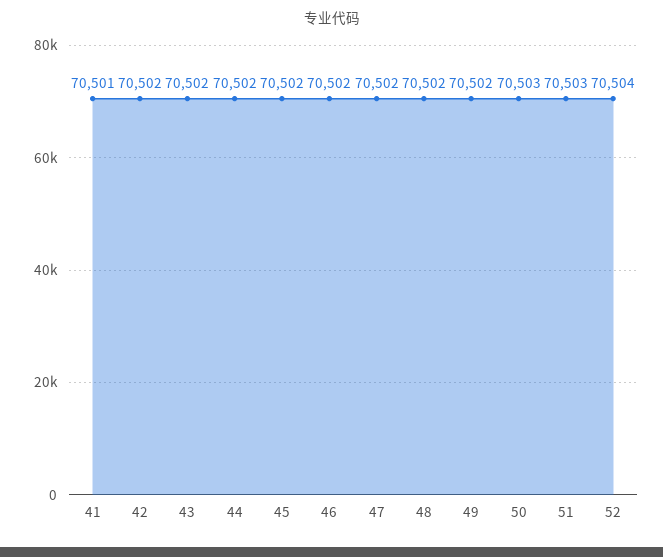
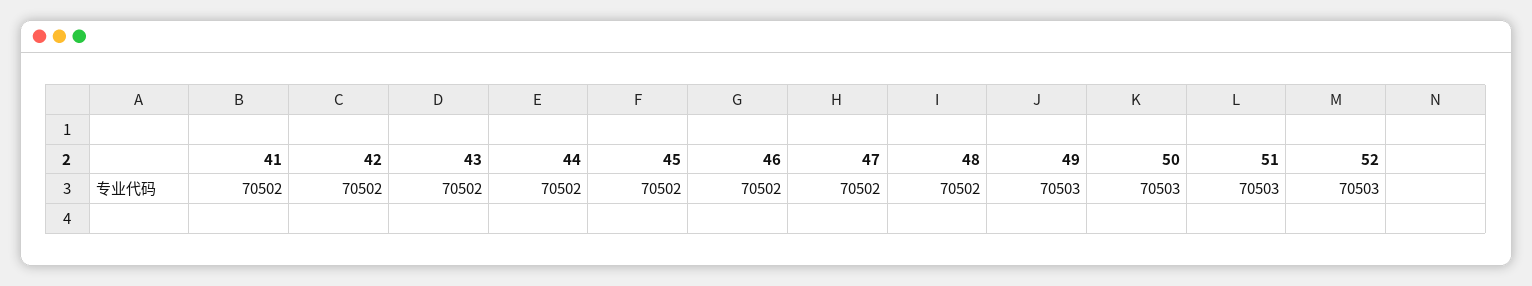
  {
-   "41": 70501,
+   "41": 70502,
    "42": 70502,
    "43": 70502,
    "44": 70502,
    "45": 70502,
    "46": 70502,
    "47": 70502,
    "48": 70502,
-   "49": 70502,
+   "49": 70503,
    "50": 70503,
    "51": 70503,
-   "52": 70504
+   "52": 70503
  }

